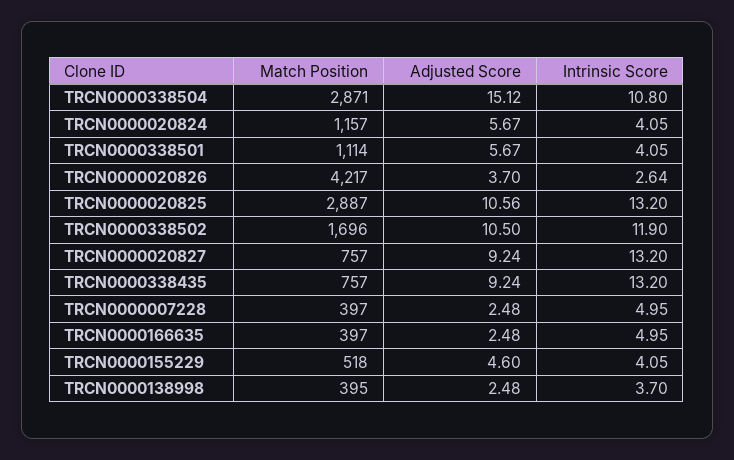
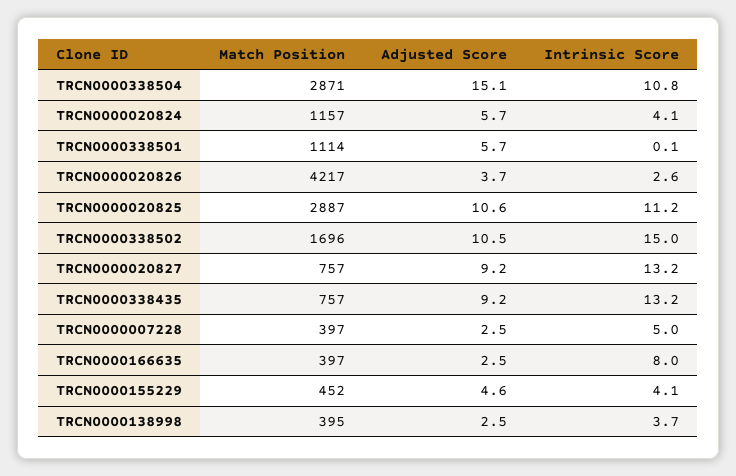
  {
    "Match Position": {
      "TRCN0000338504": 2871,
      "TRCN0000020824": 1157,
      "TRCN0000338501": 1114,
      "TRCN0000020826": 4217,
      "TRCN0000020825": 2887,
      "TRCN0000338502": 1696,
      "TRCN0000020827": 757,
      "TRCN0000338435": 757,
      "TRCN0000007228": 397,
      "TRCN0000166635": 397,
-     "TRCN0000155229": 518,
+     "TRCN0000155229": 452,
      "TRCN0000138998": 395
    },
    "Adjusted Score": {
      "TRCN0000338504": 15.12,
      "TRCN0000020824": 5.67,
      "TRCN0000338501": 5.67,
      "TRCN0000020826": 3.7,
      "TRCN0000020825": 10.56,
      "TRCN0000338502": 10.5,
      "TRCN0000020827": 9.24,
      "TRCN0000338435": 9.24,
      "TRCN0000007228": 2.48,
      "TRCN0000166635": 2.48,
      "TRCN0000155229": 4.6,
      "TRCN0000138998": 2.48
    },
    "Intrinsic Score": {
      "TRCN0000338504": 10.8,
      "TRCN0000020824": 4.05,
-     "TRCN0000338501": 4.05,
+     "TRCN0000338501": 0.1,
      "TRCN0000020826": 2.64,
-     "TRCN0000020825": 13.2,
+     "TRCN0000020825": 11.2,
-     "TRCN0000338502": 11.9,
+     "TRCN0000338502": 15,
      "TRCN0000020827": 13.2,
      "TRCN0000338435": 13.2,
      "TRCN0000007228": 4.95,
-     "TRCN0000166635": 4.95,
+     "TRCN0000166635": 8,
      "TRCN0000155229": 4.05,
      "TRCN0000138998": 3.7
    }
  }

